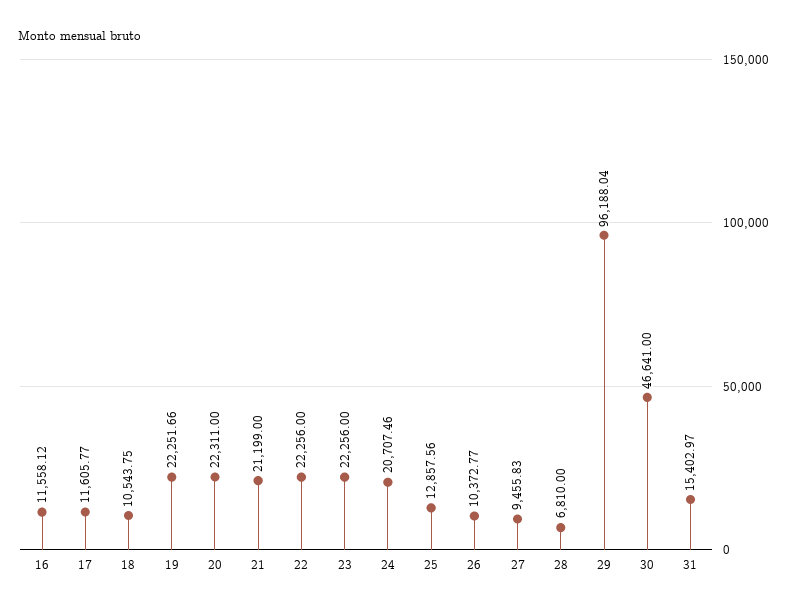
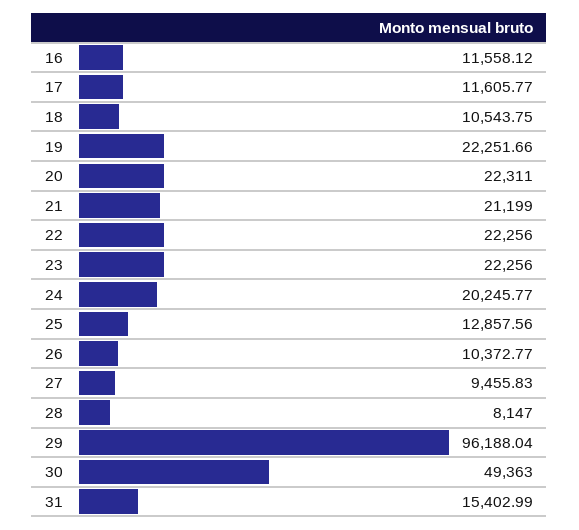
  {
    "16": 11558.12,
    "17": 11605.77,
    "18": 10543.75,
    "19": 22251.66,
    "20": 22311,
    "21": 21199,
    "22": 22256,
    "23": 22256,
-   "24": 20707.46,
+   "24": 20245.77,
    "25": 12857.56,
    "26": 10372.77,
    "27": 9455.83,
-   "28": 6810,
+   "28": 8147,
    "29": 96188.04,
-   "30": 46641,
+   "30": 49363,
-   "31": 15402.97
+   "31": 15402.99
  }

